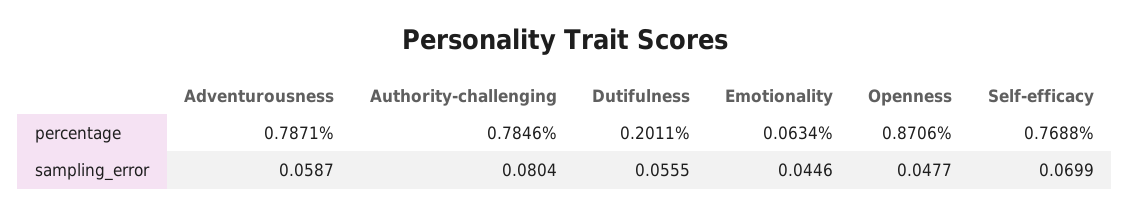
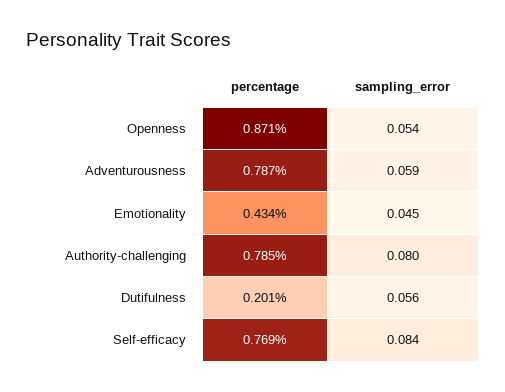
  {
    "Adventurousness": {
      "percentage": 0.7871,
      "sampling_error": 0.0587
    },
    "Authority-challenging": {
      "percentage": 0.7846,
      "sampling_error": 0.0804
    },
    "Dutifulness": {
      "percentage": 0.2011,
      "sampling_error": 0.0555
    },
    "Emotionality": {
-     "percentage": 0.0634,
+     "percentage": 0.434,
      "sampling_error": 0.0446
    },
    "Openness": {
      "percentage": 0.8706,
-     "sampling_error": 0.0477
+     "sampling_error": 0.054
    },
    "Self-efficacy": {
      "percentage": 0.7688,
-     "sampling_error": 0.0699
+     "sampling_error": 0.084
    }
  }

